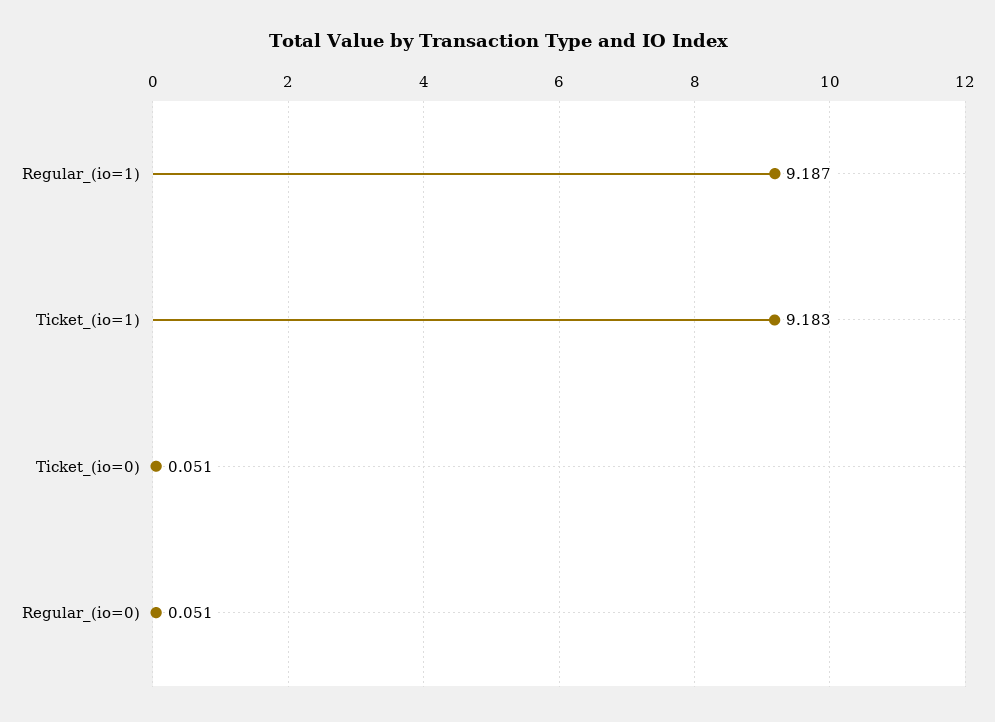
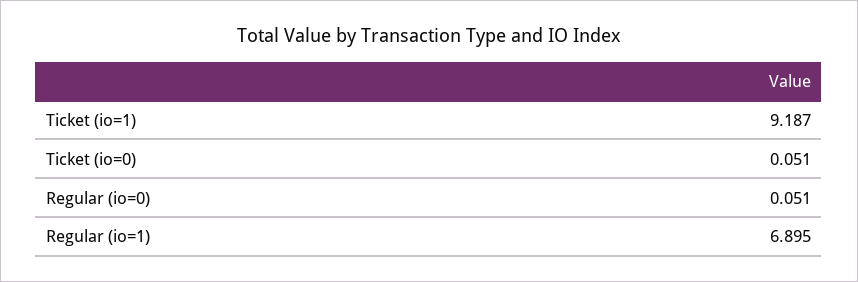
  {
-   "Regular_(io=1)": 9.187,
+   "Regular_(io=1)": 6.895,
-   "Ticket_(io=1)": 9.183,
+   "Ticket_(io=1)": 9.187,
    "Ticket_(io=0)": 0.051,
    "Regular_(io=0)": 0.051
  }

